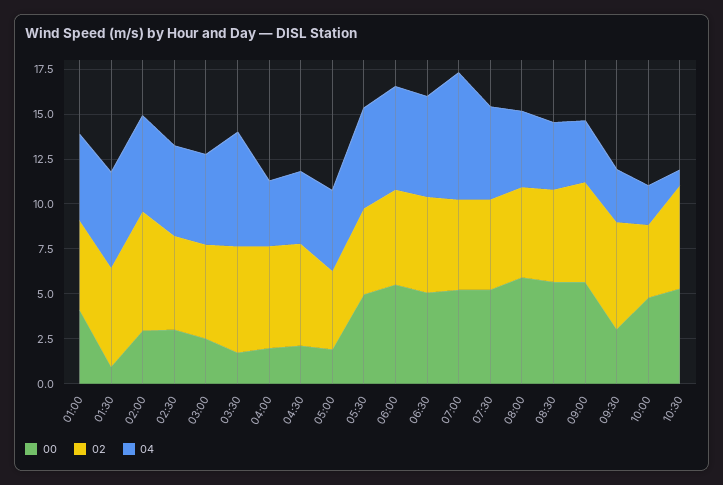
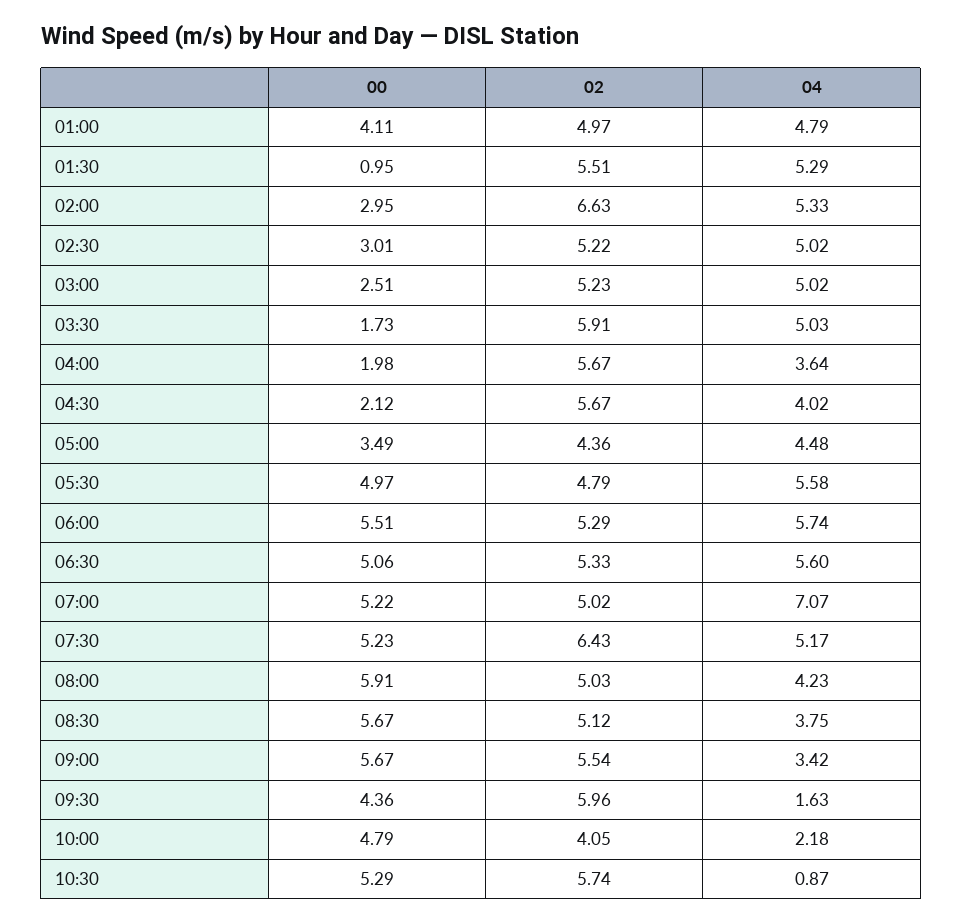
  {
    "00": {
      "01:00": 4.11,
      "01:30": 0.95,
      "02:00": 2.95,
      "02:30": 3.01,
      "03:00": 2.51,
      "03:30": 1.73,
      "04:00": 1.98,
      "04:30": 2.12,
-     "05:00": 2,
+     "05:00": 3.49,
      "05:30": 4.97,
      "06:00": 5.51,
      "06:30": 5.06,
      "07:00": 5.22,
      "07:30": 5.23,
      "08:00": 5.91,
      "08:30": 5.67,
      "09:00": 5.67,
-     "09:30": 3,
+     "09:30": 4.36,
      "10:00": 4.79,
      "10:30": 5.29
    },
    "02": {
      "01:00": 4.97,
      "01:30": 5.51,
      "02:00": 6.63,
      "02:30": 5.22,
      "03:00": 5.23,
      "03:30": 5.91,
      "04:00": 5.67,
      "04:30": 5.67,
      "05:00": 4.36,
      "05:30": 4.79,
      "06:00": 5.29,
      "06:30": 5.33,
      "07:00": 5.02,
-     "07:30": 5,
+     "07:30": 6.43,
      "08:00": 5.03,
      "08:30": 5.12,
      "09:00": 5.54,
      "09:30": 5.96,
      "10:00": 4.05,
      "10:30": 5.74
    },
    "04": {
      "01:00": 4.79,
      "01:30": 5.29,
      "02:00": 5.33,
      "02:30": 5.02,
      "03:00": 5.02,
-     "03:30": 6.5,
+     "03:30": 5.03,
      "04:00": 3.64,
      "04:30": 4.02,
      "05:00": 4.48,
      "05:30": 5.58,
      "06:00": 5.74,
      "06:30": 5.6,
      "07:00": 7.07,
      "07:30": 5.17,
      "08:00": 4.23,
      "08:30": 3.75,
      "09:00": 3.42,
-     "09:30": 3,
+     "09:30": 1.63,
      "10:00": 2.18,
      "10:30": 0.87
    }
  }

